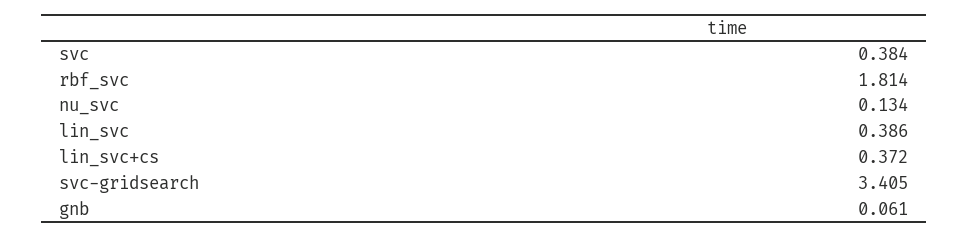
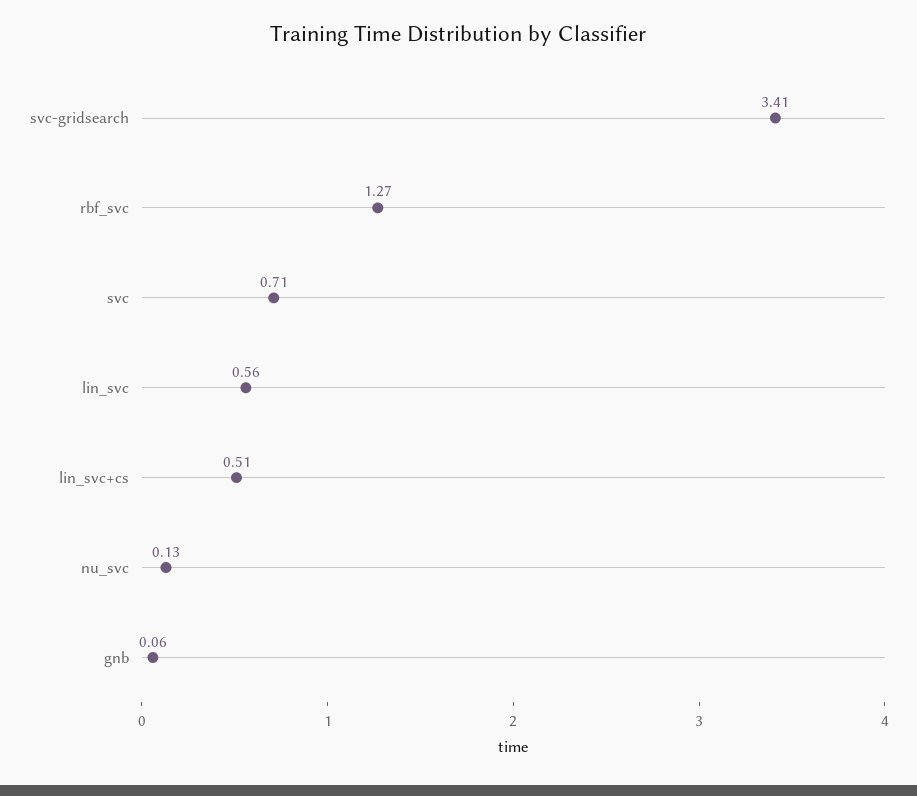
  {
-   "svc": 0.384,
+   "svc": 0.71,
-   "rbf_svc": 1.814,
+   "rbf_svc": 1.27,
    "nu_svc": 0.134,
-   "lin_svc": 0.386,
+   "lin_svc": 0.56,
-   "lin_svc+cs": 0.372,
+   "lin_svc+cs": 0.51,
    "svc-gridsearch": 3.405,
    "gnb": 0.061
  }

